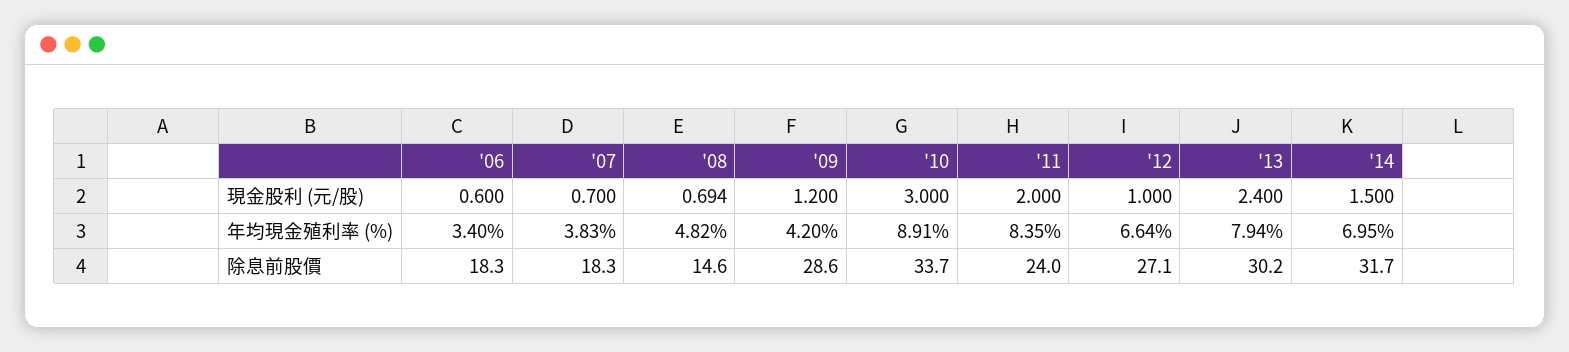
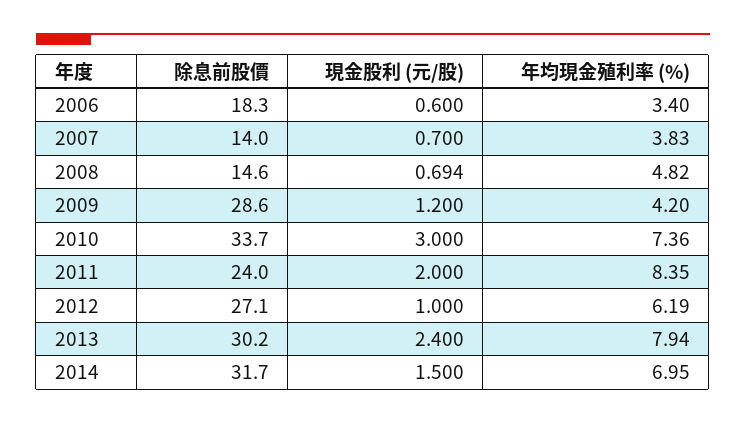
  {
    "'06": {
      "現金股利 (元/股)": 0.6,
      "年均現金殖利率 (%)": 3.4,
      "除息前股價": 18.3
    },
    "'07": {
      "現金股利 (元/股)": 0.7,
      "年均現金殖利率 (%)": 3.83,
-     "除息前股價": 18.3
+     "除息前股價": 14
    },
    "'08": {
      "現金股利 (元/股)": 0.694,
      "年均現金殖利率 (%)": 4.82,
      "除息前股價": 14.6
    },
    "'09": {
      "現金股利 (元/股)": 1.2,
      "年均現金殖利率 (%)": 4.2,
      "除息前股價": 28.6
    },
    "'10": {
      "現金股利 (元/股)": 3,
-     "年均現金殖利率 (%)": 8.91,
+     "年均現金殖利率 (%)": 7.36,
      "除息前股價": 33.7
    },
    "'11": {
      "現金股利 (元/股)": 2,
      "年均現金殖利率 (%)": 8.35,
      "除息前股價": 24
    },
    "'12": {
      "現金股利 (元/股)": 1,
-     "年均現金殖利率 (%)": 6.64,
+     "年均現金殖利率 (%)": 6.19,
      "除息前股價": 27.1
    },
    "'13": {
      "現金股利 (元/股)": 2.4,
      "年均現金殖利率 (%)": 7.94,
      "除息前股價": 30.2
    },
    "'14": {
      "現金股利 (元/股)": 1.5,
      "年均現金殖利率 (%)": 6.95,
      "除息前股價": 31.7
    }
  }

